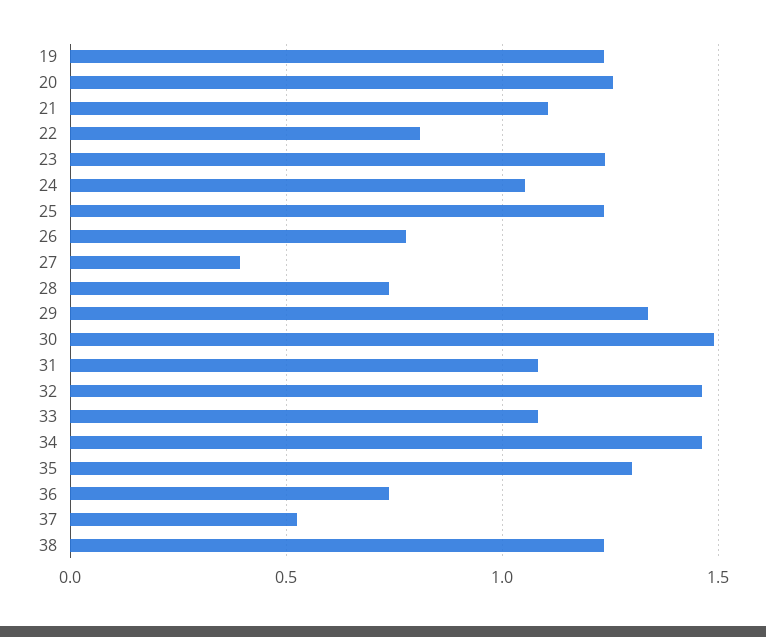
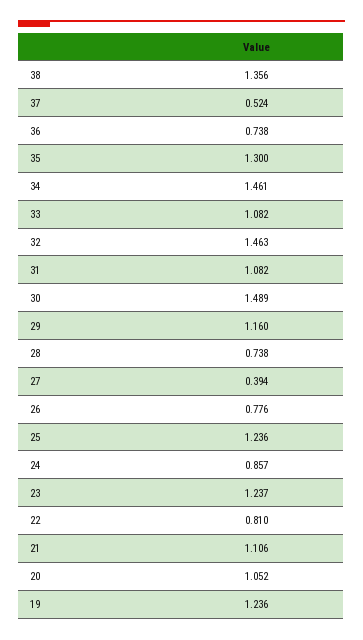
  {
    "19": 1.236,
-   "20": 1.25,
+   "20": 1.052,
    "21": 1.106,
    "22": 0.81,
    "23": 1.237,
-   "24": 1.05,
+   "24": 0.857,
    "25": 1.236,
    "26": 0.776,
    "27": 0.394,
    "28": 0.738,
-   "29": 1.35,
+   "29": 1.16,
    "30": 1.489,
    "31": 1.082,
    "32": 1.463,
    "33": 1.082,
    "34": 1.461,
    "35": 1.3,
    "36": 0.738,
    "37": 0.524,
-   "38": 1.25
+   "38": 1.356
  }

